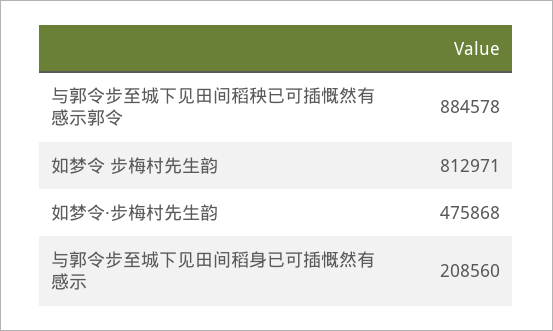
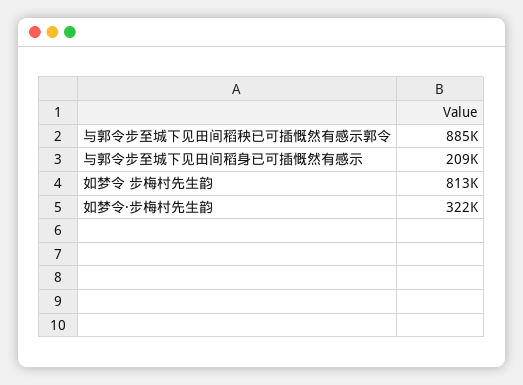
  {
    "与郭令步至城下见田间稻秧已可插慨然有感示郭令": 884578,
    "如梦令 步梅村先生韵": 812971,
-   "如梦令·步梅村先生韵": 475868,
+   "如梦令·步梅村先生韵": 322000,
    "与郭令步至城下见田间稻身已可插慨然有感示": 208560
  }

